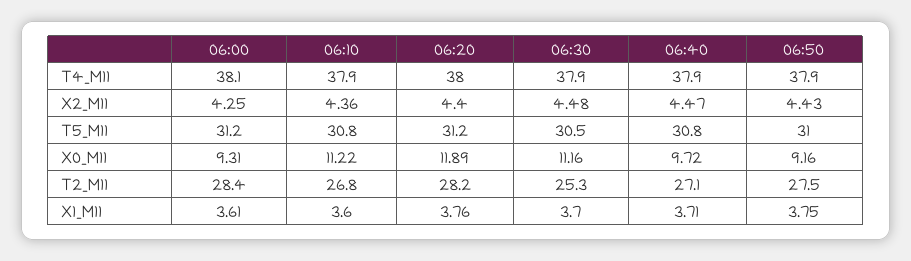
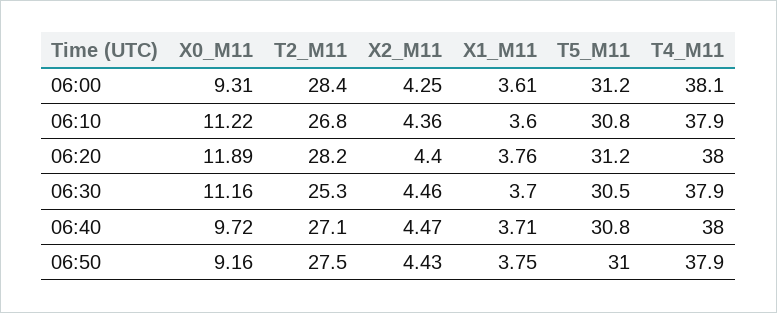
  {
    "06:00": {
      "T4_M11": 38.1,
      "X2_M11": 4.25,
      "T5_M11": 31.2,
      "X0_M11": 9.31,
      "T2_M11": 28.4,
      "X1_M11": 3.61
    },
    "06:10": {
      "T4_M11": 37.9,
      "X2_M11": 4.36,
      "T5_M11": 30.8,
      "X0_M11": 11.22,
      "T2_M11": 26.8,
      "X1_M11": 3.6
    },
    "06:20": {
      "T4_M11": 38,
      "X2_M11": 4.4,
      "T5_M11": 31.2,
      "X0_M11": 11.89,
      "T2_M11": 28.2,
      "X1_M11": 3.76
    },
    "06:30": {
      "T4_M11": 37.9,
-     "X2_M11": 4.48,
+     "X2_M11": 4.46,
      "T5_M11": 30.5,
      "X0_M11": 11.16,
      "T2_M11": 25.3,
      "X1_M11": 3.7
    },
    "06:40": {
-     "T4_M11": 37.9,
+     "T4_M11": 38,
      "X2_M11": 4.47,
      "T5_M11": 30.8,
      "X0_M11": 9.72,
      "T2_M11": 27.1,
      "X1_M11": 3.71
    },
    "06:50": {
      "T4_M11": 37.9,
      "X2_M11": 4.43,
      "T5_M11": 31,
      "X0_M11": 9.16,
      "T2_M11": 27.5,
      "X1_M11": 3.75
    }
  }

